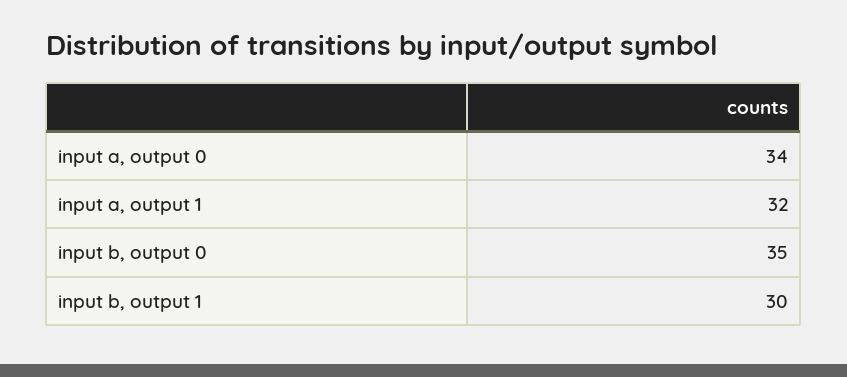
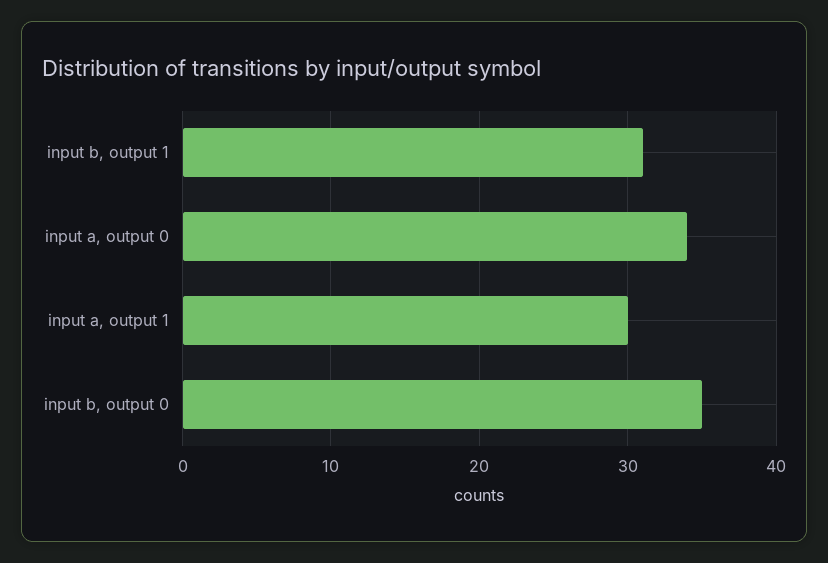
  {
    "input a, output 0": 34,
-   "input a, output 1": 32,
+   "input a, output 1": 30,
    "input b, output 0": 35,
-   "input b, output 1": 30
+   "input b, output 1": 31
  }

